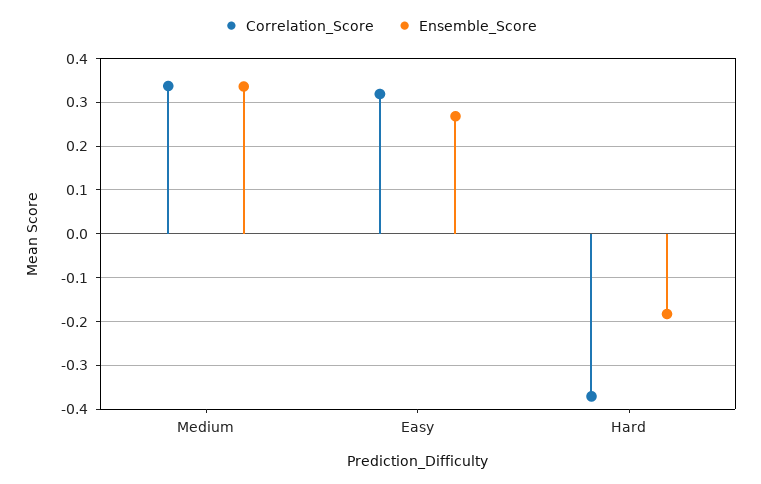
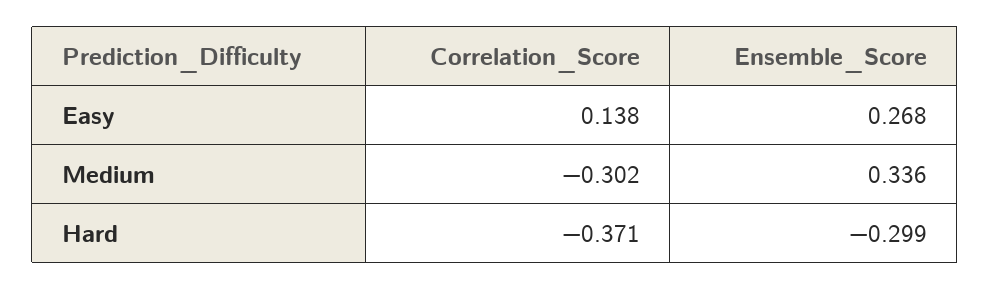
  {
    "Correlation_Score": {
-     "Medium": 0.34,
+     "Medium": -0.302,
-     "Easy": 0.32,
+     "Easy": 0.138,
      "Hard": -0.371
    },
    "Ensemble_Score": {
      "Medium": 0.336,
      "Easy": 0.268,
-     "Hard": -0.18
+     "Hard": -0.299
    }
  }

